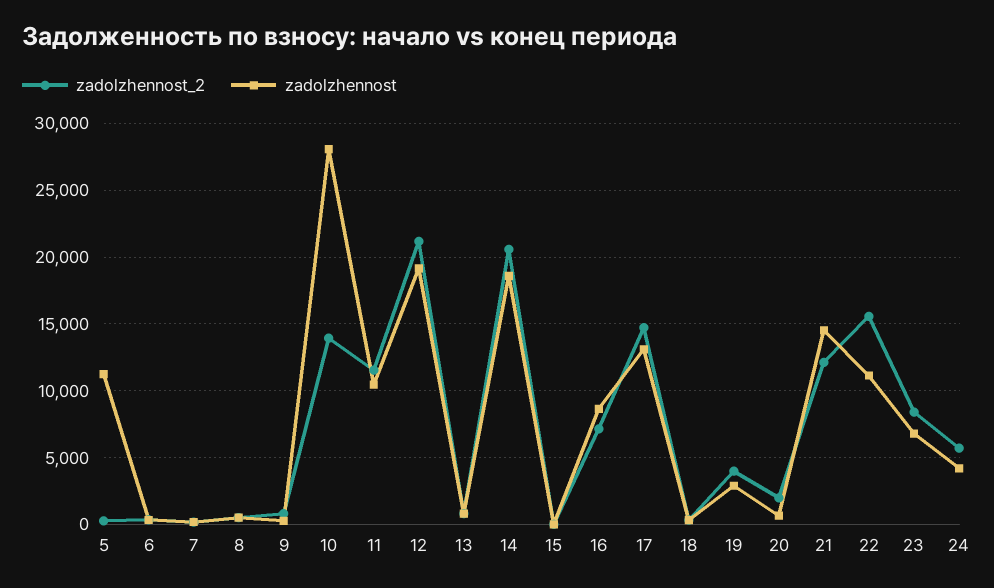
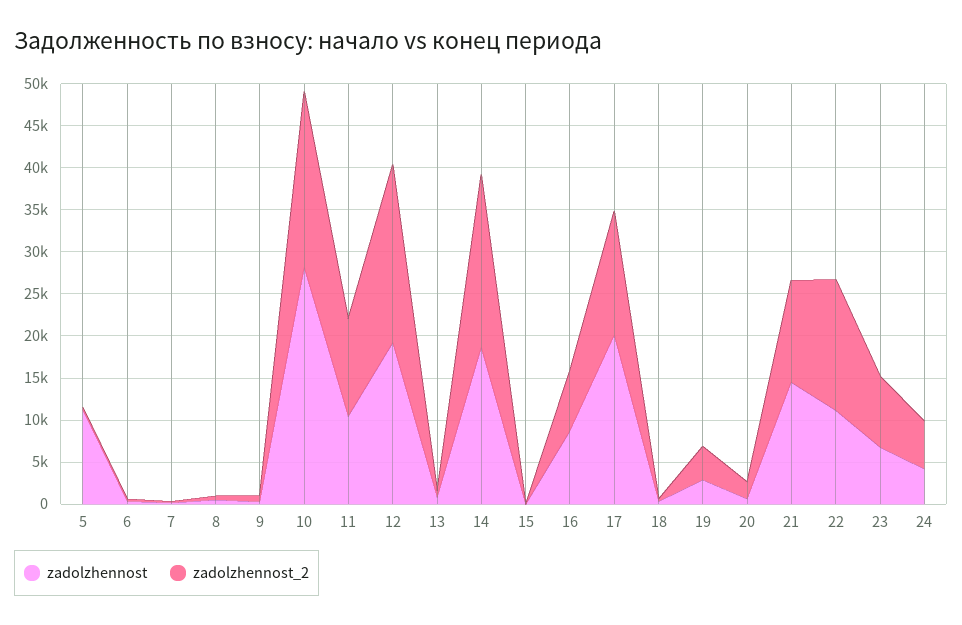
  {
    "zadolzhennost_2": {
      "5": 500,
      "6": 500,
      "7": 0,
      "8": 500,
      "9": 1000,
-     "10": 14000,
+     "10": 21000,
      "11": 11500,
      "12": 21000,
      "13": 1000,
      "14": 20500,
      "15": 0,
      "16": 7000,
      "17": 14500,
      "18": 500,
      "19": 4000,
      "20": 2000,
      "21": 12000,
      "22": 15500,
      "23": 8500,
      "24": 5500
    },
    "zadolzhennost": {
      "5": 11500,
      "6": 500,
      "7": 0,
      "8": 500,
      "9": 500,
      "10": 28000,
      "11": 10500,
      "12": 19000,
      "13": 1000,
      "14": 18500,
      "15": 0,
      "16": 8500,
-     "17": 13000,
+     "17": 20000,
      "18": 500,
      "19": 3000,
      "20": 500,
      "21": 14500,
      "22": 11000,
      "23": 7000,
      "24": 4000
    }
  }

